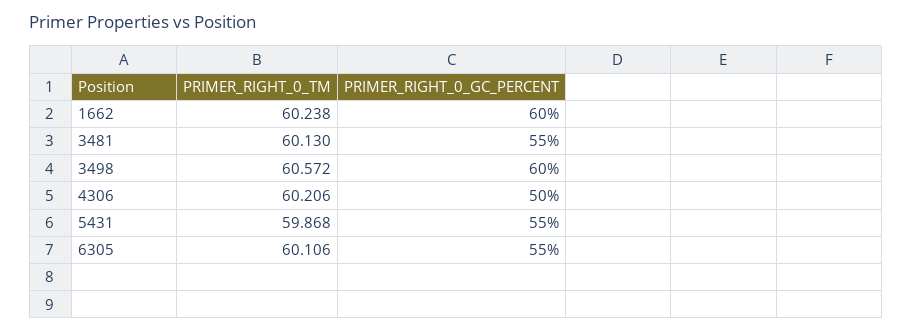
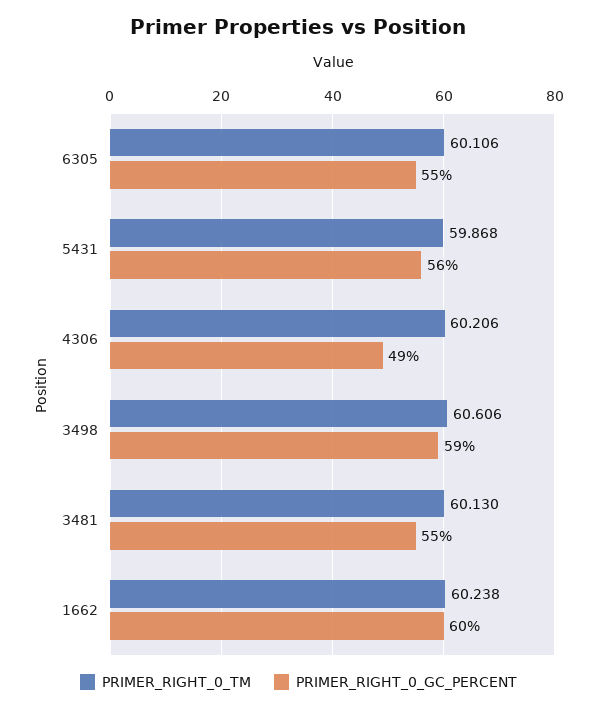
  {
    "PRIMER_RIGHT_0_TM": {
      "1662": 60.238,
      "3481": 60.13,
-     "3498": 60.572,
+     "3498": 60.606,
      "4306": 60.206,
      "5431": 59.868,
      "6305": 60.106
    },
    "PRIMER_RIGHT_0_GC_PERCENT": {
      "1662": 60,
      "3481": 55,
-     "3498": 60,
+     "3498": 59,
-     "4306": 50,
+     "4306": 49,
-     "5431": 55,
+     "5431": 56,
      "6305": 55
    }
  }

